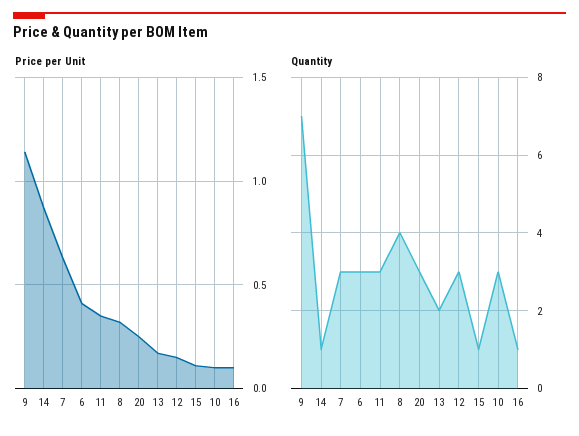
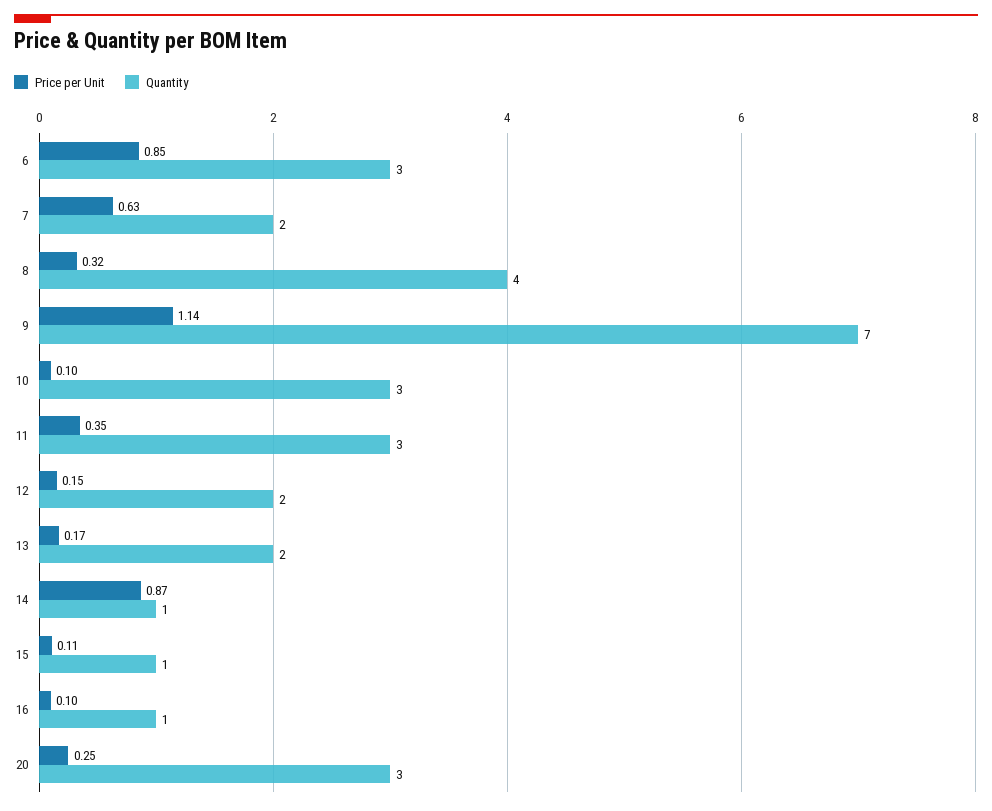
  {
    "Price per Unit": {
      "9": 1.14,
      "14": 0.87,
      "7": 0.63,
-     "6": 0.4,
+     "6": 0.85,
      "11": 0.35,
      "8": 0.32,
      "20": 0.25,
      "13": 0.17,
      "12": 0.15,
      "15": 0.11,
      "10": 0.1,
      "16": 0.1
    },
    "Quantity": {
      "9": 7,
      "14": 1,
-     "7": 3,
+     "7": 2,
      "6": 3,
      "11": 3,
      "8": 4,
      "20": 3,
      "13": 2,
-     "12": 3,
+     "12": 2,
      "15": 1,
      "10": 3,
      "16": 1
    }
  }

